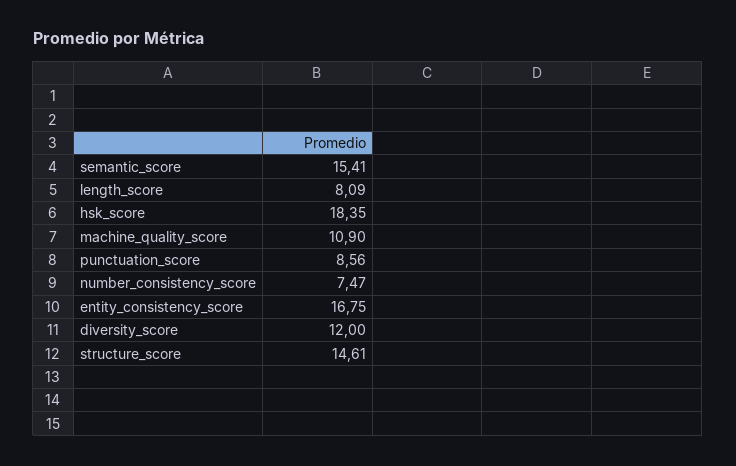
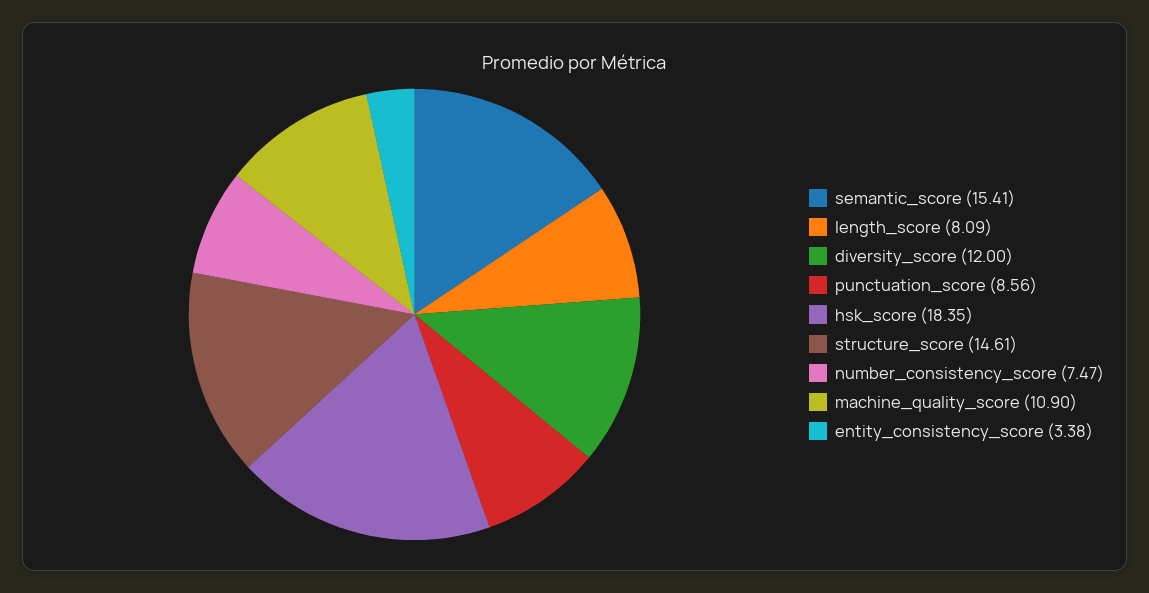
  {
    "semantic_score": 15.41,
    "length_score": 8.09,
    "hsk_score": 18.35,
    "machine_quality_score": 10.9,
    "punctuation_score": 8.56,
    "number_consistency_score": 7.47,
-   "entity_consistency_score": 16.75,
+   "entity_consistency_score": 3.38,
    "diversity_score": 12,
    "structure_score": 14.61
  }

